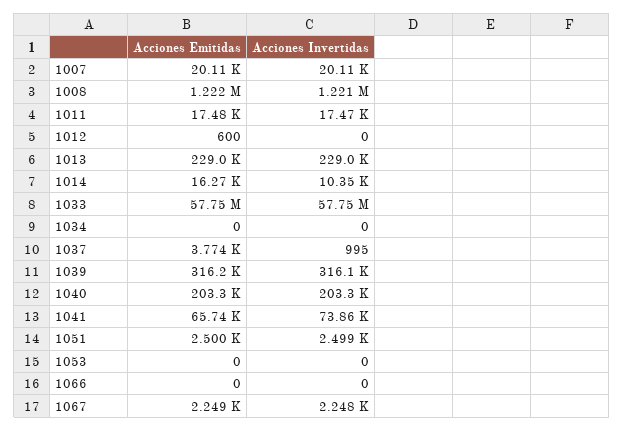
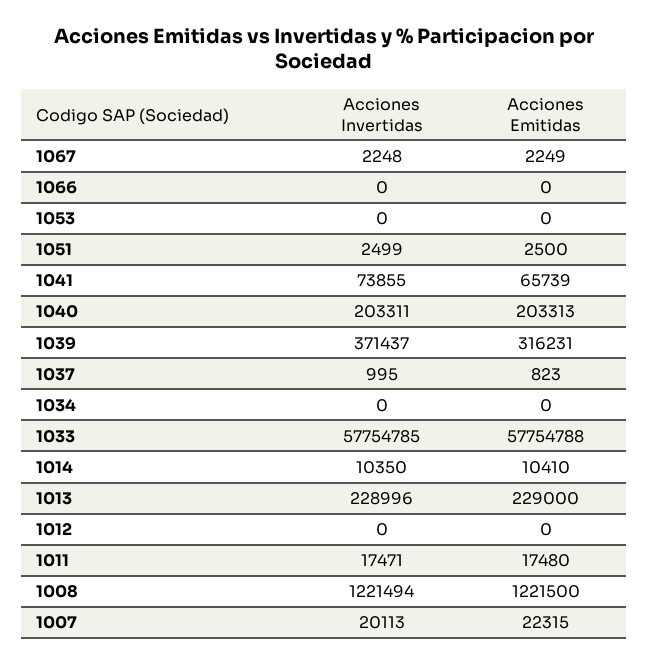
  {
    "Acciones Emitidas": {
-     "1007": 20110,
+     "1007": 22315,
      "1008": 1221500,
      "1011": 17480,
-     "1012": 600,
+     "1012": 0,
      "1013": 229000,
-     "1014": 16270,
+     "1014": 10410,
      "1033": 57754788,
      "1034": 0,
-     "1037": 3774,
+     "1037": 823,
      "1039": 316231,
      "1040": 203313,
      "1041": 65739,
      "1051": 2500,
      "1053": 0,
      "1066": 0,
      "1067": 2249
    },
    "Acciones Invertidas": {
      "1007": 20113,
      "1008": 1221494,
      "1011": 17471,
      "1012": 0,
      "1013": 228996,
      "1014": 10350,
      "1033": 57754785,
      "1034": 0,
      "1037": 995,
-     "1039": 316100,
+     "1039": 371437,
      "1040": 203311,
      "1041": 73855,
      "1051": 2499,
      "1053": 0,
      "1066": 0,
      "1067": 2248
    }
  }

